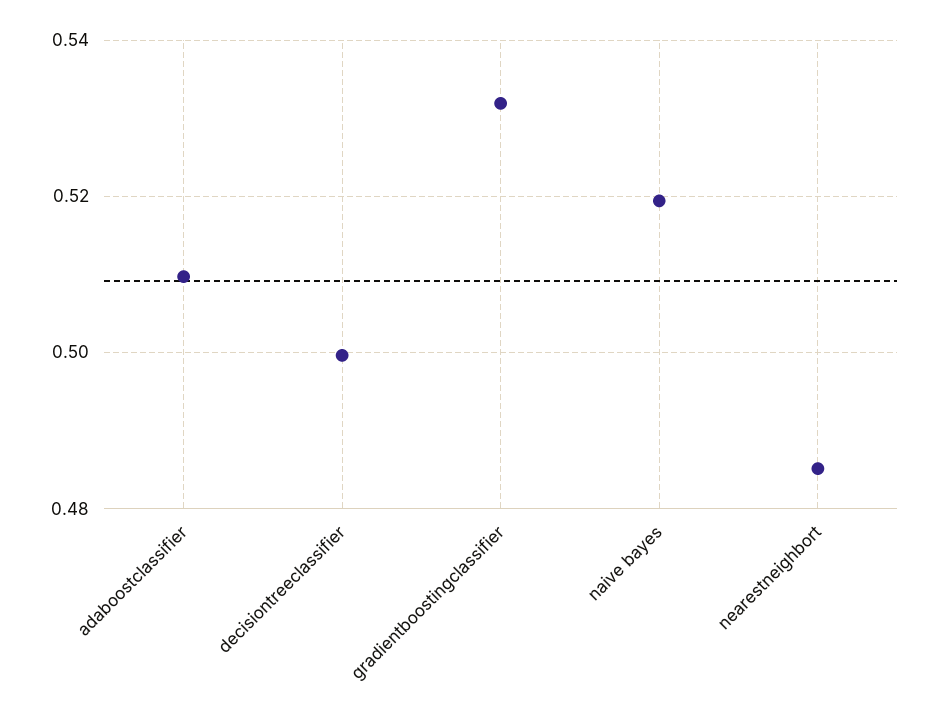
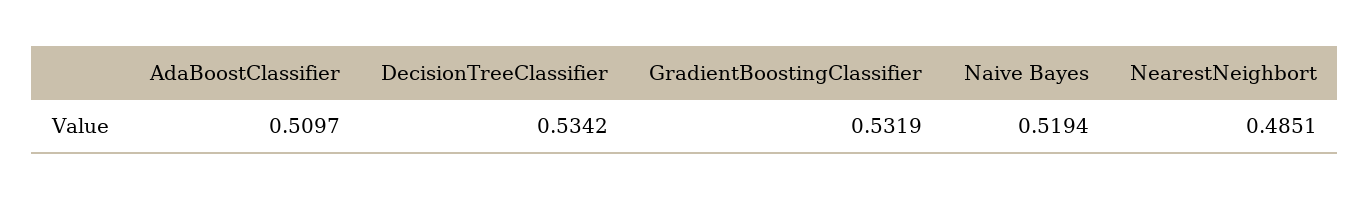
  {
    "adaboostclassifier": 0.5097,
-   "decisiontreeclassifier": 0.5,
+   "decisiontreeclassifier": 0.5342,
    "gradientboostingclassifier": 0.5319,
    "naive bayes": 0.5194,
    "nearestneighbort": 0.4851
  }

